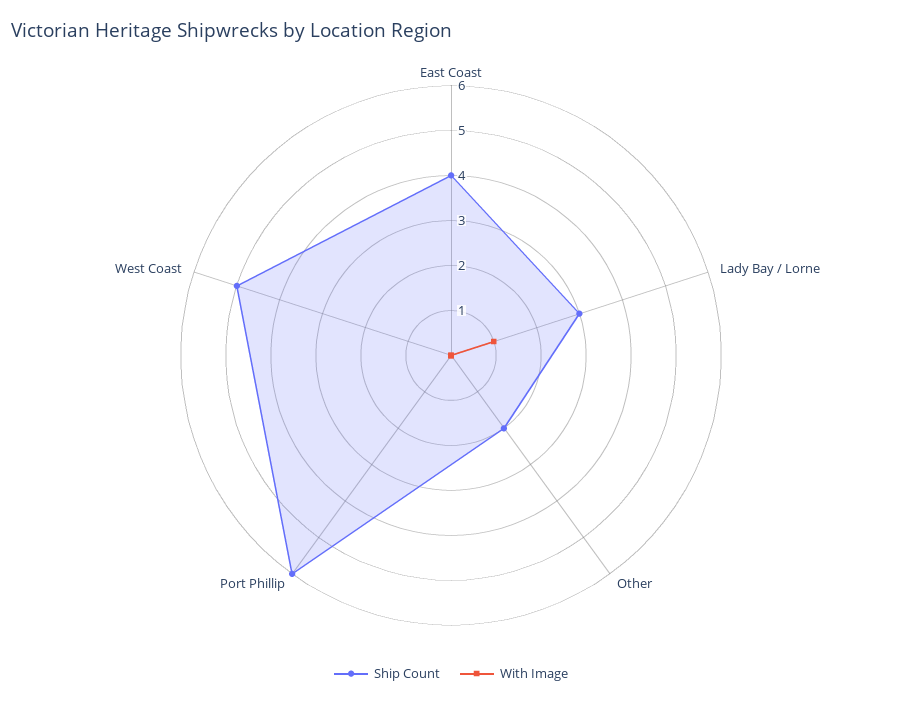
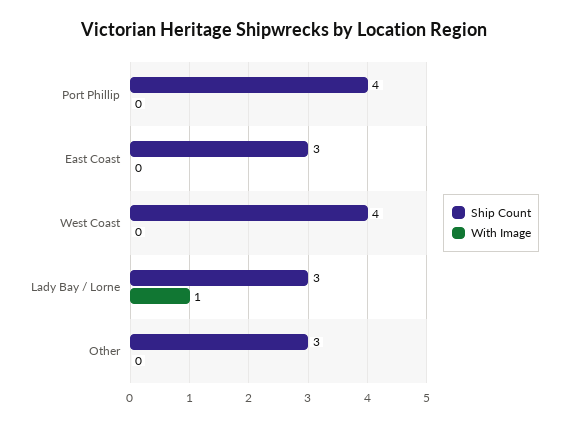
  {
    "Ship Count": {
-     "East Coast": 4,
+     "East Coast": 3,
      "Lady Bay / Lorne": 3,
-     "Other": 2,
+     "Other": 3,
-     "Port Phillip": 6,
+     "Port Phillip": 4,
-     "West Coast": 5
+     "West Coast": 4
    },
    "With Image": {
      "East Coast": 0,
      "Lady Bay / Lorne": 1,
      "Other": 0,
      "Port Phillip": 0,
      "West Coast": 0
    }
  }

